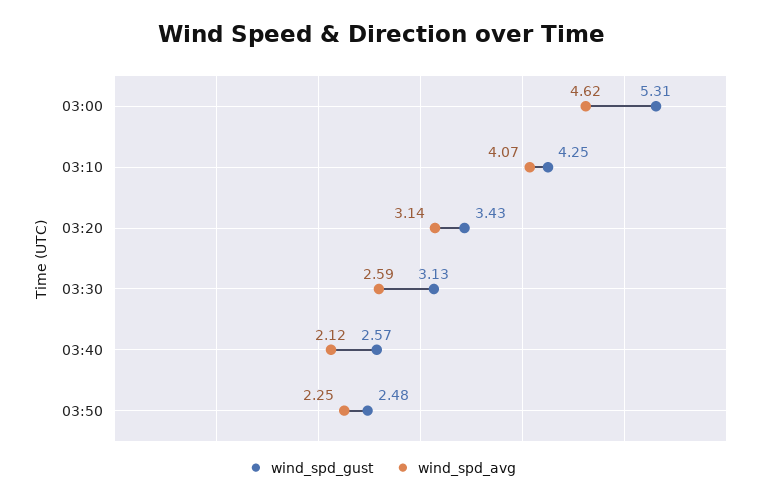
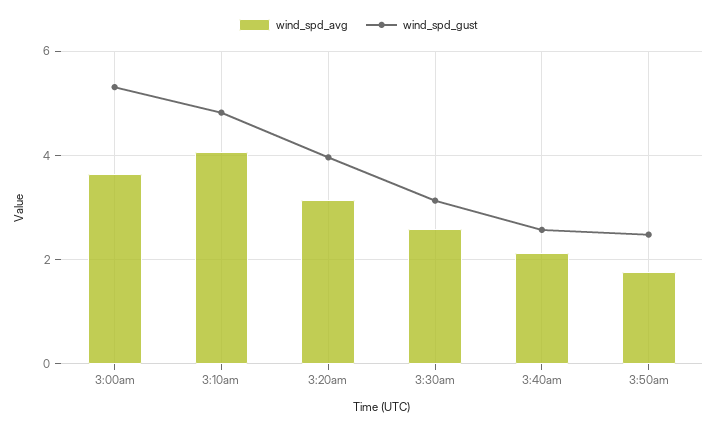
  {
    "wind_spd_gust": {
      "03:00": 5.31,
-     "03:10": 4.25,
+     "03:10": 4.8,
-     "03:20": 3.43,
+     "03:20": 4,
      "03:30": 3.13,
      "03:40": 2.57,
      "03:50": 2.48
    },
    "wind_spd_avg": {
-     "03:00": 4.62,
+     "03:00": 3.6,
      "03:10": 4.07,
      "03:20": 3.14,
      "03:30": 2.59,
      "03:40": 2.12,
-     "03:50": 2.25
+     "03:50": 1.8
    }
  }

